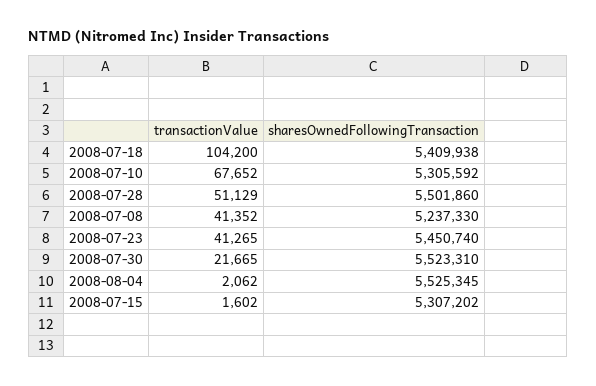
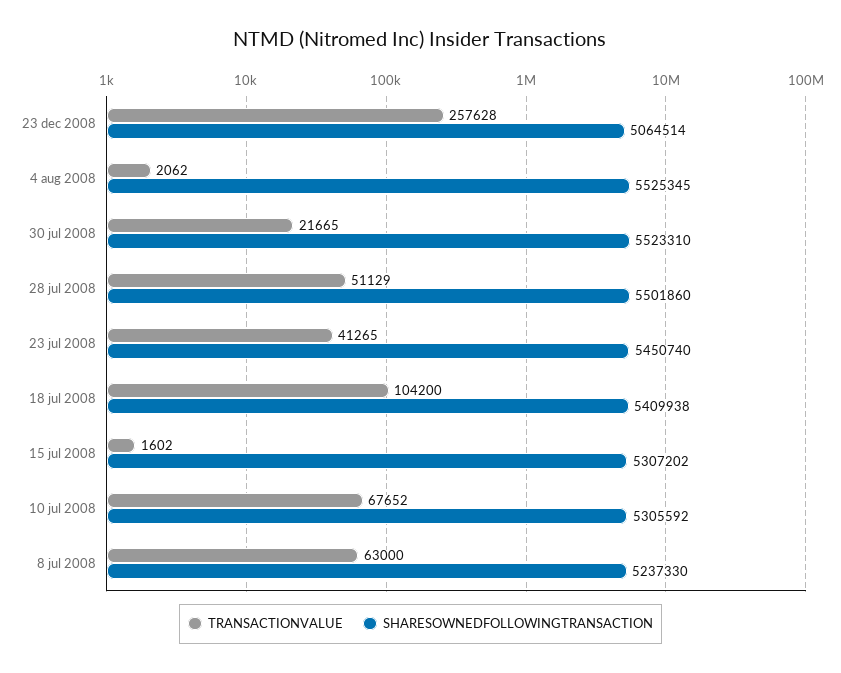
  {
    "transactionValue": {
      "2008-07-18": 104200,
      "2008-07-10": 67652,
      "2008-07-28": 51129,
-     "2008-07-08": 41352,
+     "2008-07-08": 63000,
      "2008-07-23": 41265,
      "2008-07-30": 21665,
      "2008-08-04": 2062,
-     "2008-07-15": 1602
+     "2008-07-15": 1602,
+     "23 dec 2008": 257628
    },
    "sharesOwnedFollowingTransaction": {
      "2008-07-18": 5409938,
      "2008-07-10": 5305592,
      "2008-07-28": 5501860,
      "2008-07-08": 5237330,
      "2008-07-23": 5450740,
      "2008-07-30": 5523310,
      "2008-08-04": 5525345,
-     "2008-07-15": 5307202
+     "2008-07-15": 5307202,
+     "23 dec 2008": 5064514
    }
  }

